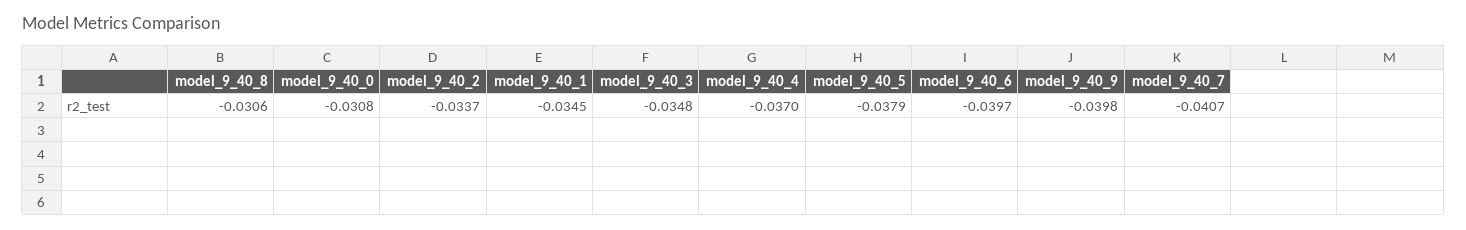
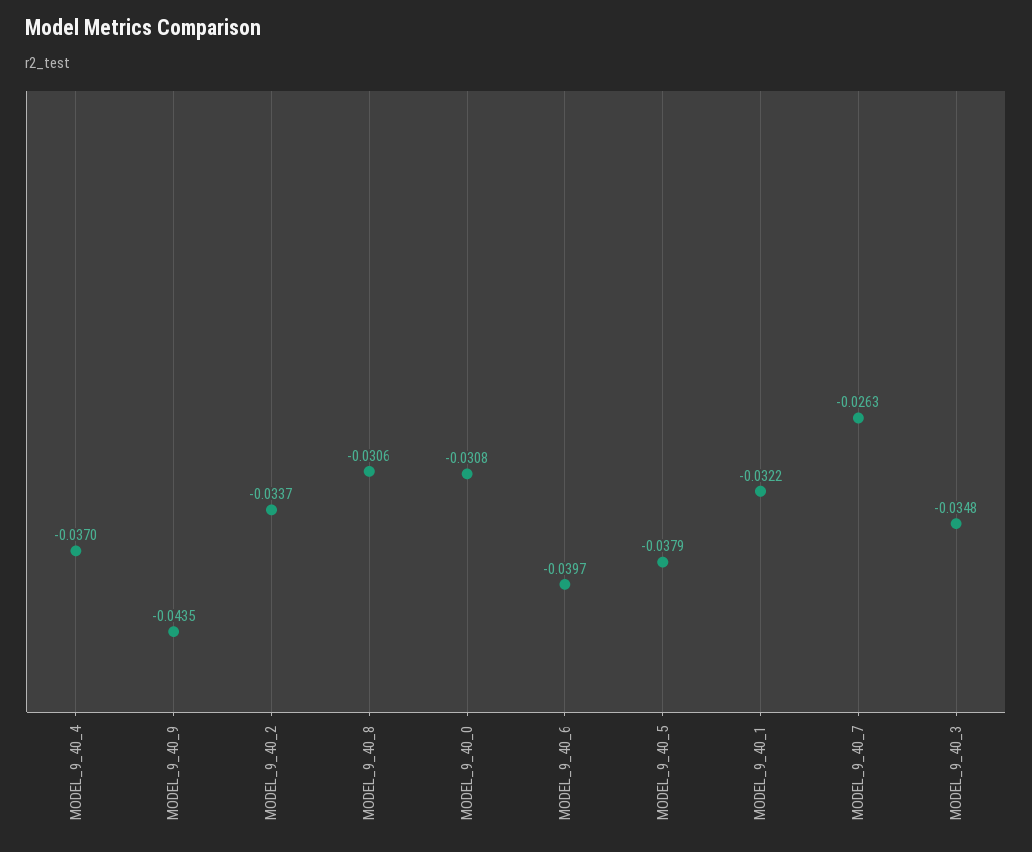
  {
    "model_9_40_8": -0.0306,
    "model_9_40_0": -0.0308,
    "model_9_40_2": -0.0337,
-   "model_9_40_1": -0.0345,
+   "model_9_40_1": -0.0322,
    "model_9_40_3": -0.0348,
    "model_9_40_4": -0.037,
    "model_9_40_5": -0.0379,
    "model_9_40_6": -0.0397,
-   "model_9_40_9": -0.0398,
+   "model_9_40_9": -0.0435,
-   "model_9_40_7": -0.0407
+   "model_9_40_7": -0.0263
  }

